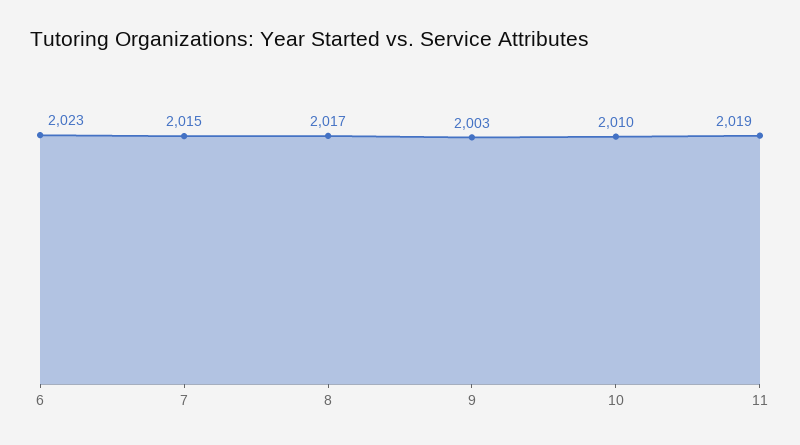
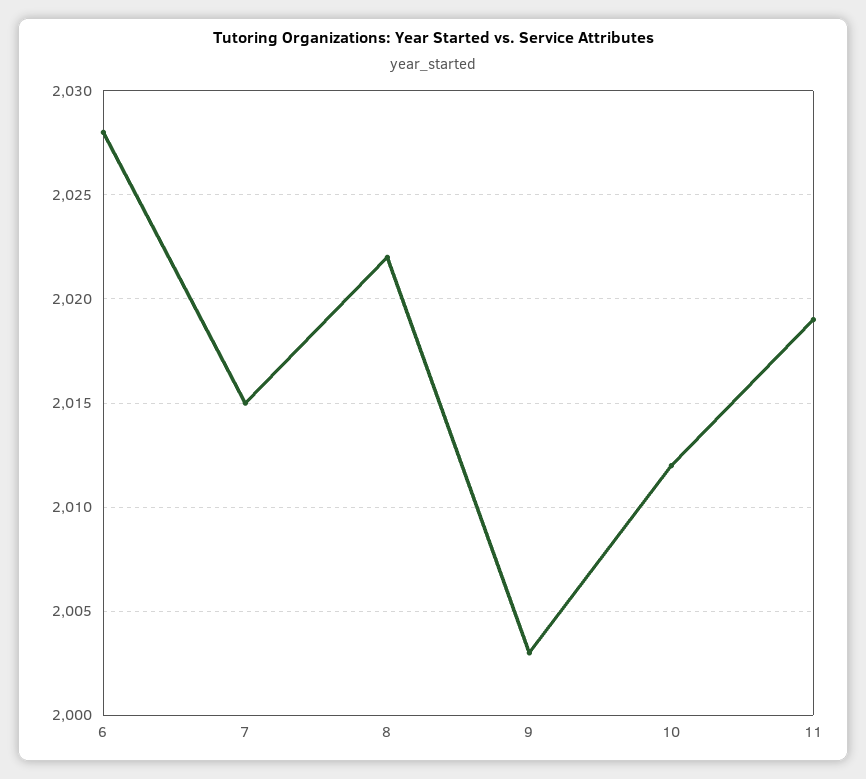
  {
-   "6": 2023,
+   "6": 2028,
    "7": 2015,
-   "8": 2017,
+   "8": 2022,
    "9": 2003,
-   "10": 2010,
+   "10": 2012,
    "11": 2019
  }

